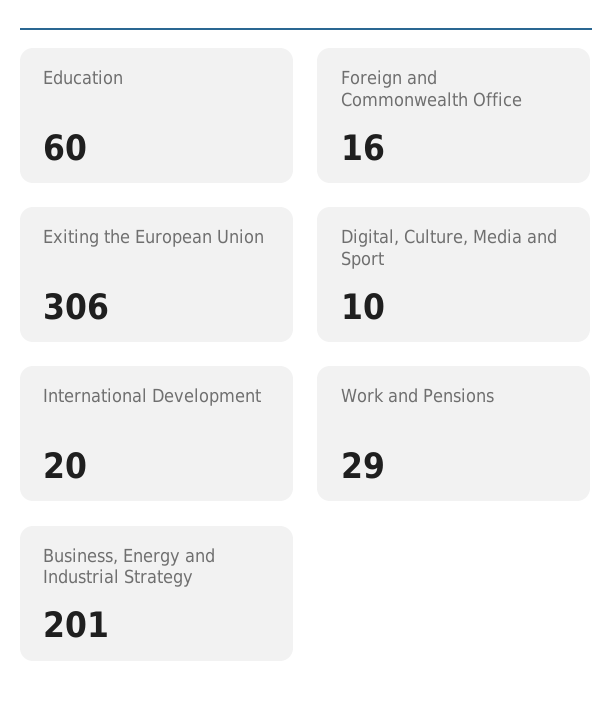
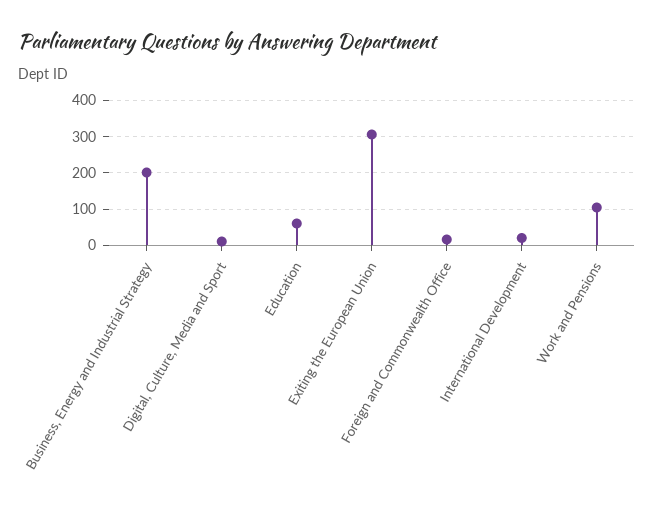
  {
    "Education": 60,
    "Foreign and Commonwealth Office": 16,
    "Exiting the European Union": 306,
    "Digital, Culture, Media and Sport": 10,
    "International Development": 20,
-   "Work and Pensions": 29,
+   "Work and Pensions": 100,
    "Business, Energy and Industrial Strategy": 201
  }

